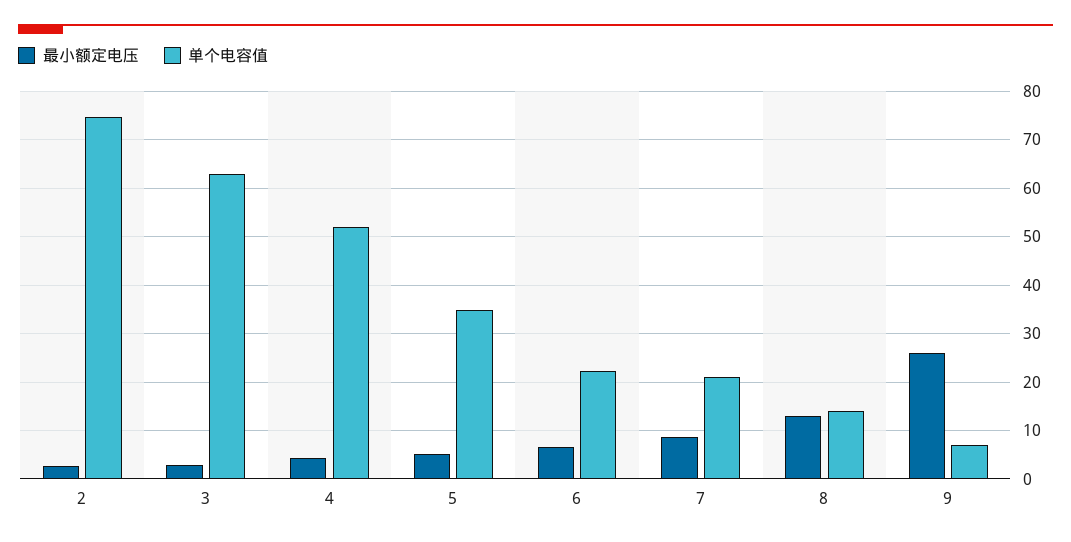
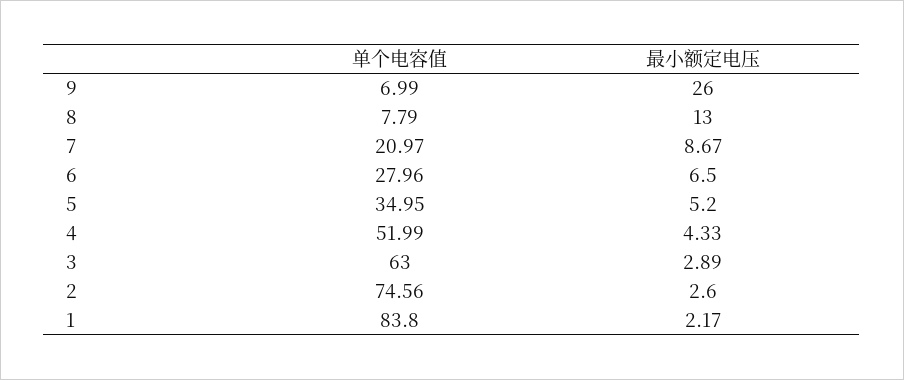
  {
    "最小额定电压": {
      "2": 2.6,
      "3": 2.89,
      "4": 4.33,
      "5": 5.2,
      "6": 6.5,
      "7": 8.67,
      "8": 13,
-     "9": 26
+     "9": 26,
+     "1": 2.17
    },
    "单个电容值": {
      "2": 74.56,
      "3": 63,
      "4": 51.99,
      "5": 34.95,
-     "6": 22,
+     "6": 27.96,
      "7": 20.97,
-     "8": 14,
+     "8": 7.79,
-     "9": 6.99
+     "9": 6.99,
+     "1": 83.8
    }
  }

